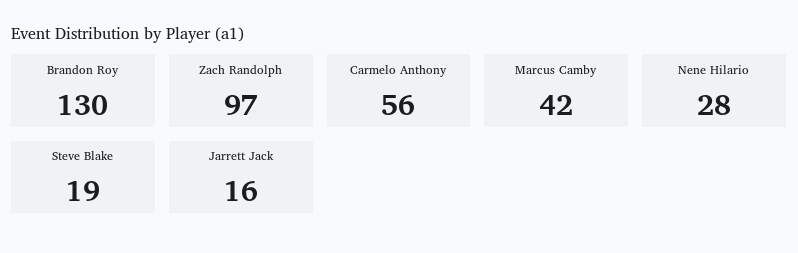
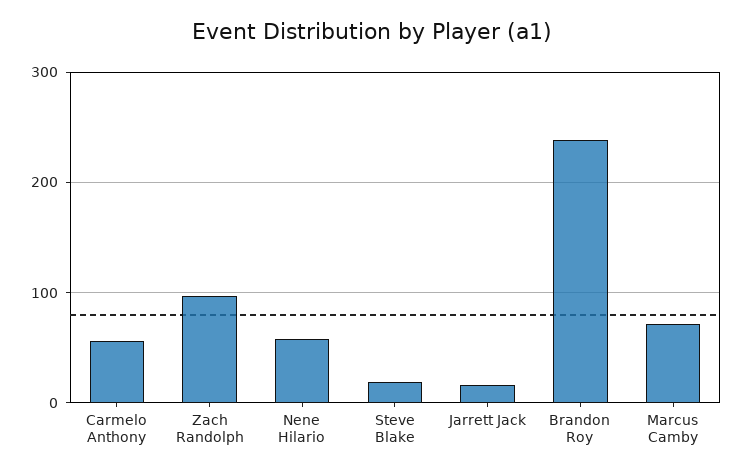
  {
-   "Brandon Roy": 130,
+   "Brandon Roy": 240,
    "Zach Randolph": 97,
    "Carmelo Anthony": 56,
-   "Marcus Camby": 42,
+   "Marcus Camby": 70,
-   "Nene Hilario": 28,
+   "Nene Hilario": 60,
    "Steve Blake": 19,
    "Jarrett Jack": 16
  }

